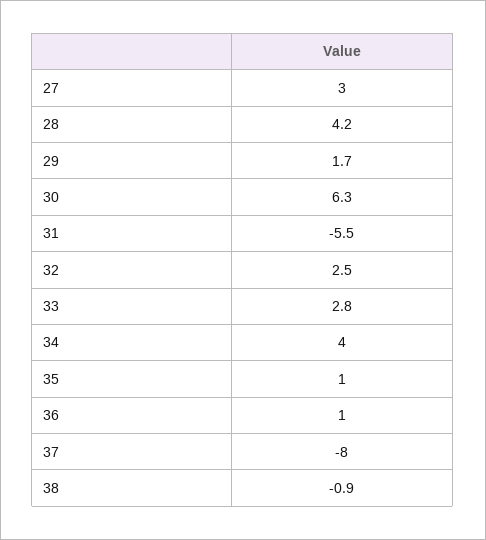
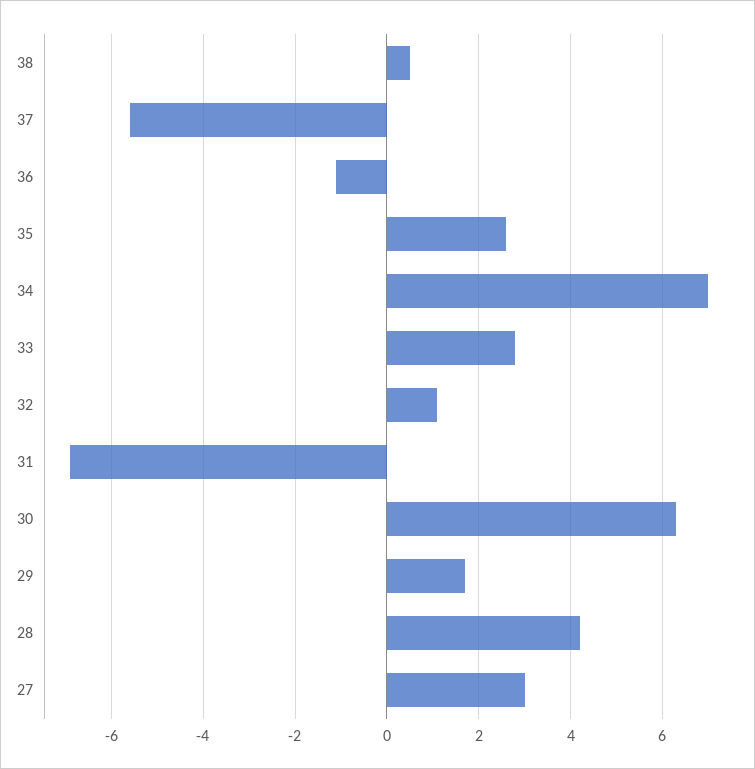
  {
    "27": 3,
    "28": 4.2,
    "29": 1.7,
    "30": 6.3,
-   "31": -5.5,
+   "31": -7,
-   "32": 2.5,
+   "32": 1,
    "33": 2.8,
-   "34": 4,
+   "34": 7,
-   "35": 1,
+   "35": 2.5,
-   "36": 1,
+   "36": -1,
-   "37": -8,
+   "37": -5.5,
-   "38": -0.9
+   "38": 0.5
  }

